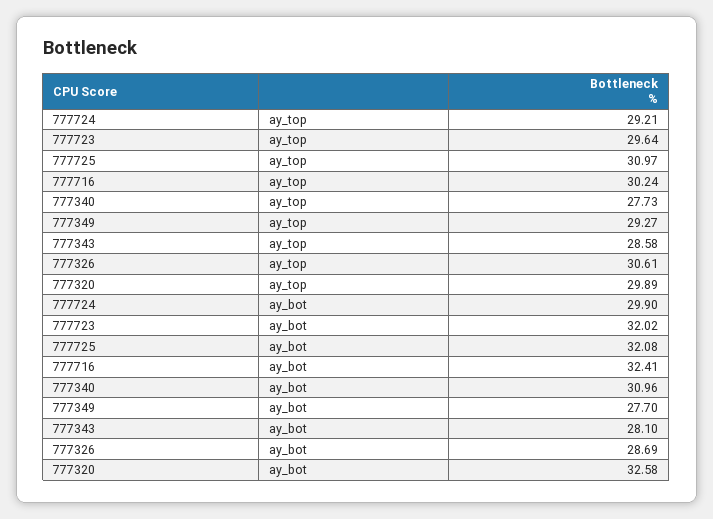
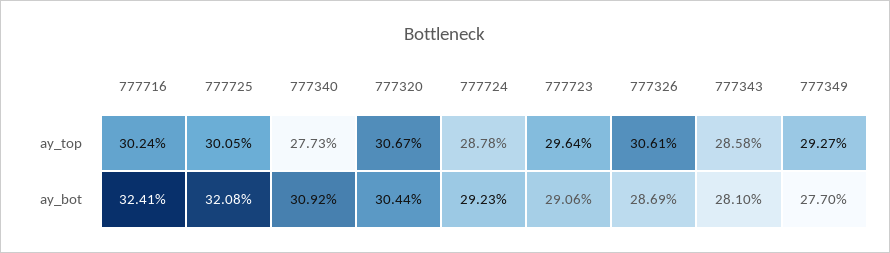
  {
    "777724": {
-     "ay_top": 29.21,
+     "ay_top": 28.78,
-     "ay_bot": 29.9
+     "ay_bot": 29.23
    },
    "777723": {
      "ay_top": 29.64,
-     "ay_bot": 32.02
+     "ay_bot": 29.06
    },
    "777725": {
-     "ay_top": 30.97,
+     "ay_top": 30.05,
      "ay_bot": 32.08
    },
    "777716": {
      "ay_top": 30.24,
      "ay_bot": 32.41
    },
    "777340": {
      "ay_top": 27.73,
-     "ay_bot": 30.96
+     "ay_bot": 30.92
    },
    "777349": {
      "ay_top": 29.27,
      "ay_bot": 27.7
    },
    "777343": {
      "ay_top": 28.58,
      "ay_bot": 28.1
    },
    "777326": {
      "ay_top": 30.61,
      "ay_bot": 28.69
    },
    "777320": {
-     "ay_top": 29.89,
+     "ay_top": 30.67,
-     "ay_bot": 32.58
+     "ay_bot": 30.44
    }
  }

